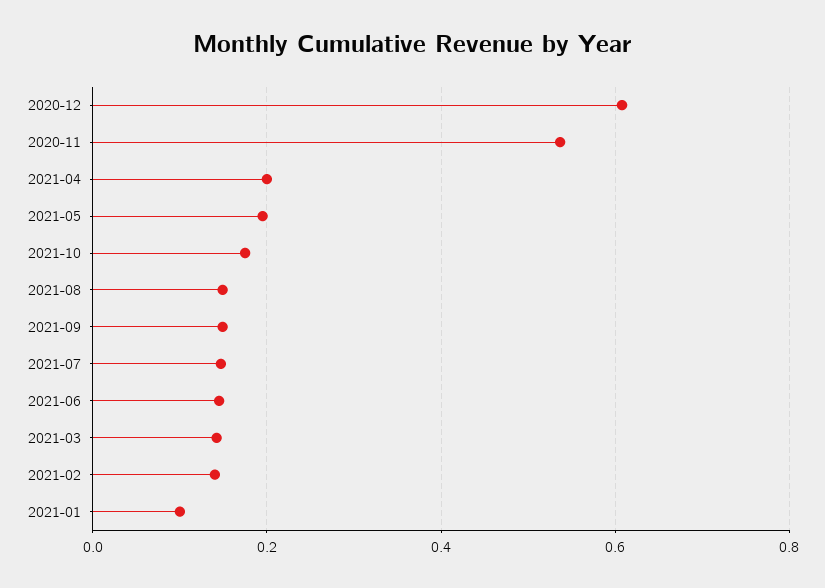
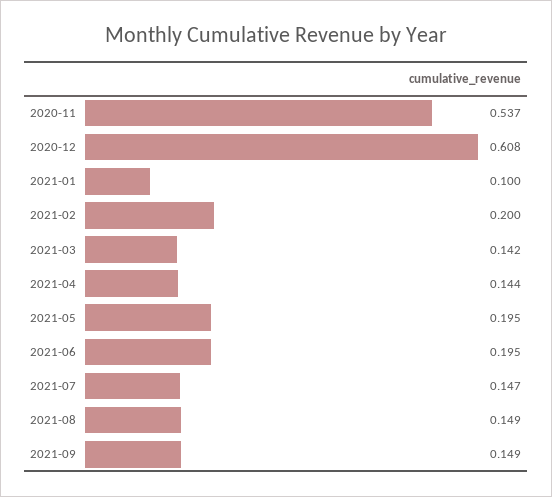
  {
    "2020-12": 0.608,
    "2020-11": 0.537,
-   "2021-04": 0.2,
+   "2021-04": 0.144,
    "2021-05": 0.195,
-   "2021-10": 0.18,
    "2021-08": 0.149,
    "2021-09": 0.149,
    "2021-07": 0.147,
-   "2021-06": 0.14,
+   "2021-06": 0.195,
    "2021-03": 0.142,
-   "2021-02": 0.14,
+   "2021-02": 0.2,
    "2021-01": 0.1
  }

